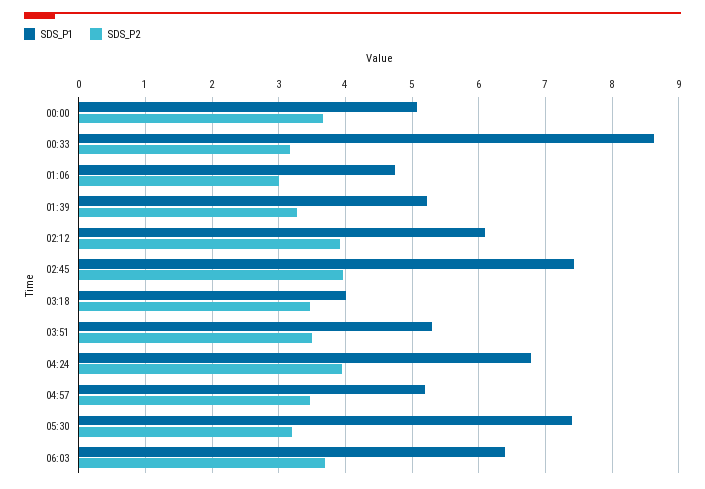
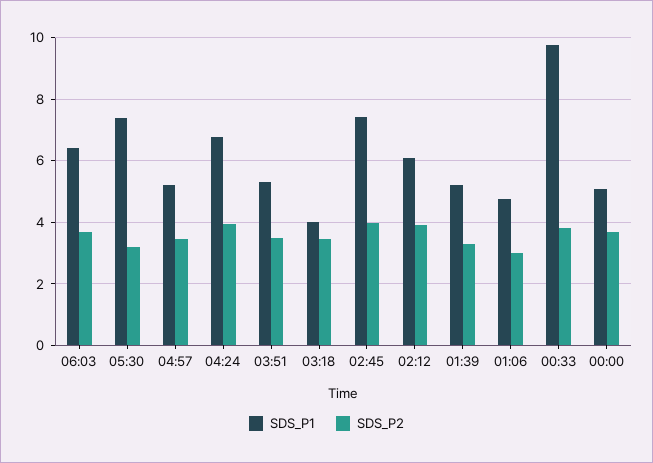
  {
    "SDS_P1": {
      "00:00": 5.1,
-     "00:33": 8.6,
+     "00:33": 9.8,
      "01:06": 4.8,
      "01:39": 5.2,
      "02:12": 6.1,
      "02:45": 7.4,
      "03:18": 4,
      "03:51": 5.3,
      "04:24": 6.8,
      "04:57": 5.2,
      "05:30": 7.4,
      "06:03": 6.4
    },
    "SDS_P2": {
      "00:00": 3.7,
-     "00:33": 3.2,
+     "00:33": 3.8,
      "01:06": 3,
      "01:39": 3.3,
      "02:12": 3.9,
      "02:45": 4,
      "03:18": 3.5,
      "03:51": 3.5,
      "04:24": 4,
      "04:57": 3.5,
      "05:30": 3.2,
      "06:03": 3.7
    }
  }

